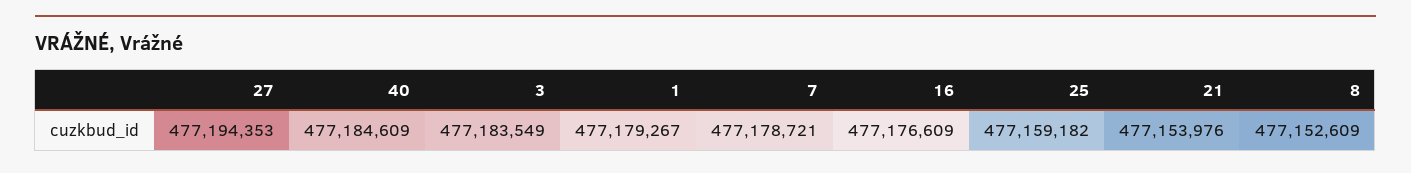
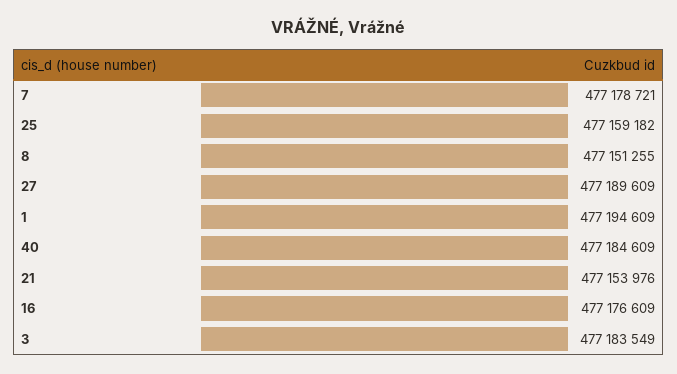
  {
-   "27": 477194353,
+   "27": 477189609,
    "40": 477184609,
    "3": 477183549,
-   "1": 477179267,
+   "1": 477194609,
    "7": 477178721,
    "16": 477176609,
    "25": 477159182,
    "21": 477153976,
-   "8": 477152609
+   "8": 477151255
  }

